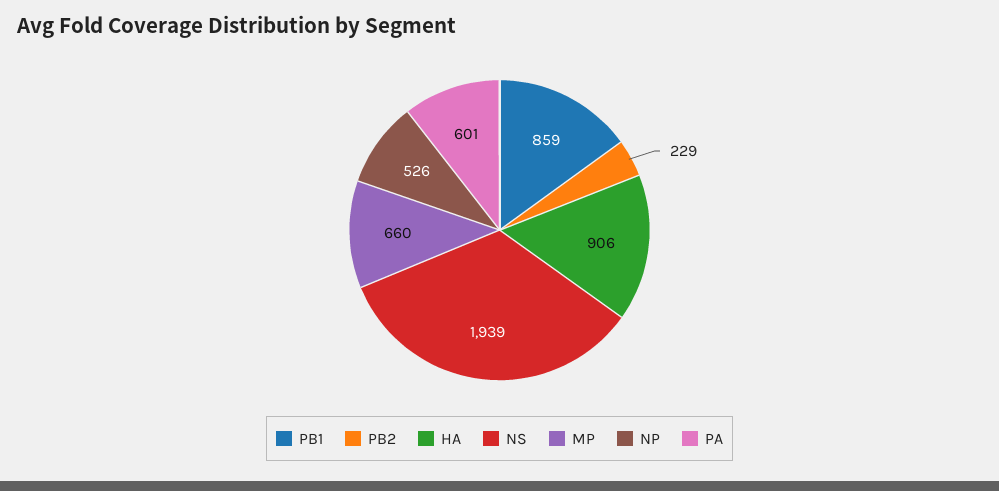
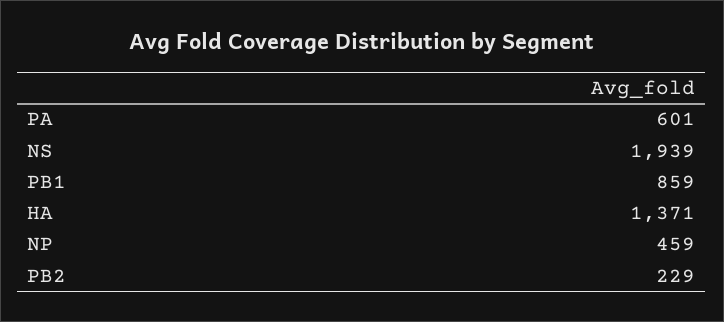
  {
    "PB1": 859,
    "PB2": 229,
-   "HA": 906,
+   "HA": 1371,
    "NS": 1939,
-   "MP": 660,
-   "NP": 526,
+   "NP": 459,
    "PA": 601
  }

